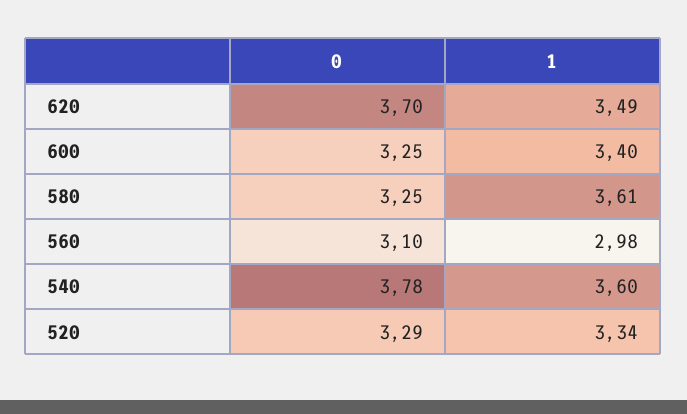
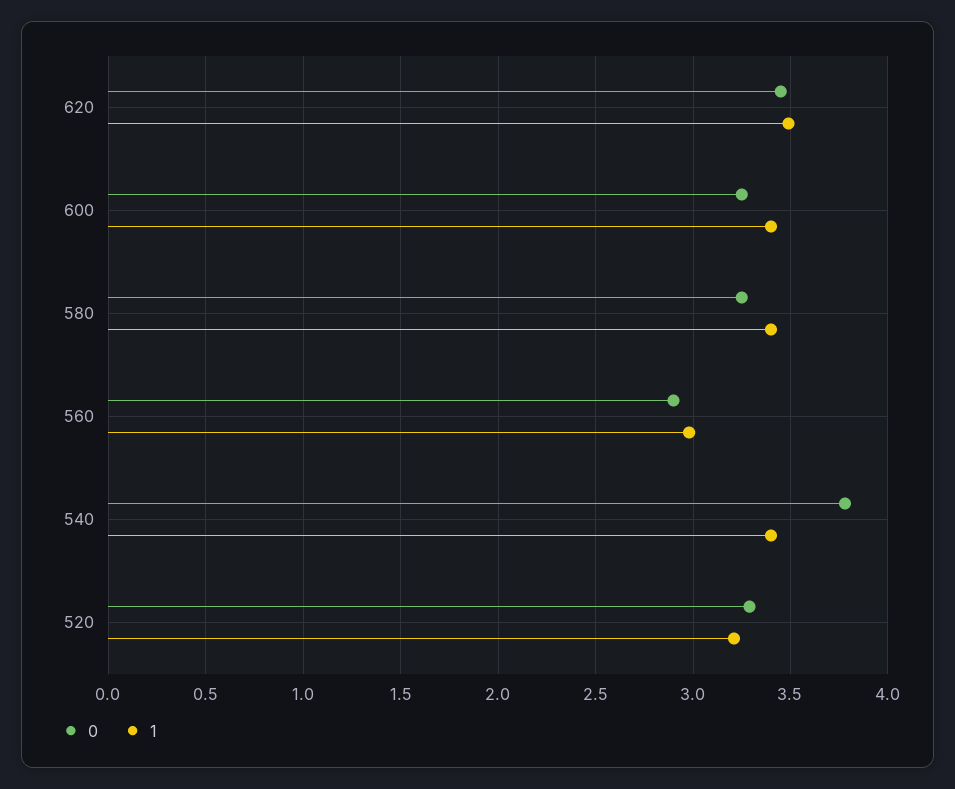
  {
    "0": {
-     "620": 3.7,
+     "620": 3.45,
      "600": 3.25,
      "580": 3.25,
-     "560": 3.1,
+     "560": 2.9,
      "540": 3.78,
      "520": 3.29
    },
    "1": {
      "620": 3.49,
      "600": 3.4,
-     "580": 3.61,
+     "580": 3.4,
      "560": 2.98,
-     "540": 3.6,
+     "540": 3.4,
-     "520": 3.34
+     "520": 3.2
    }
  }

